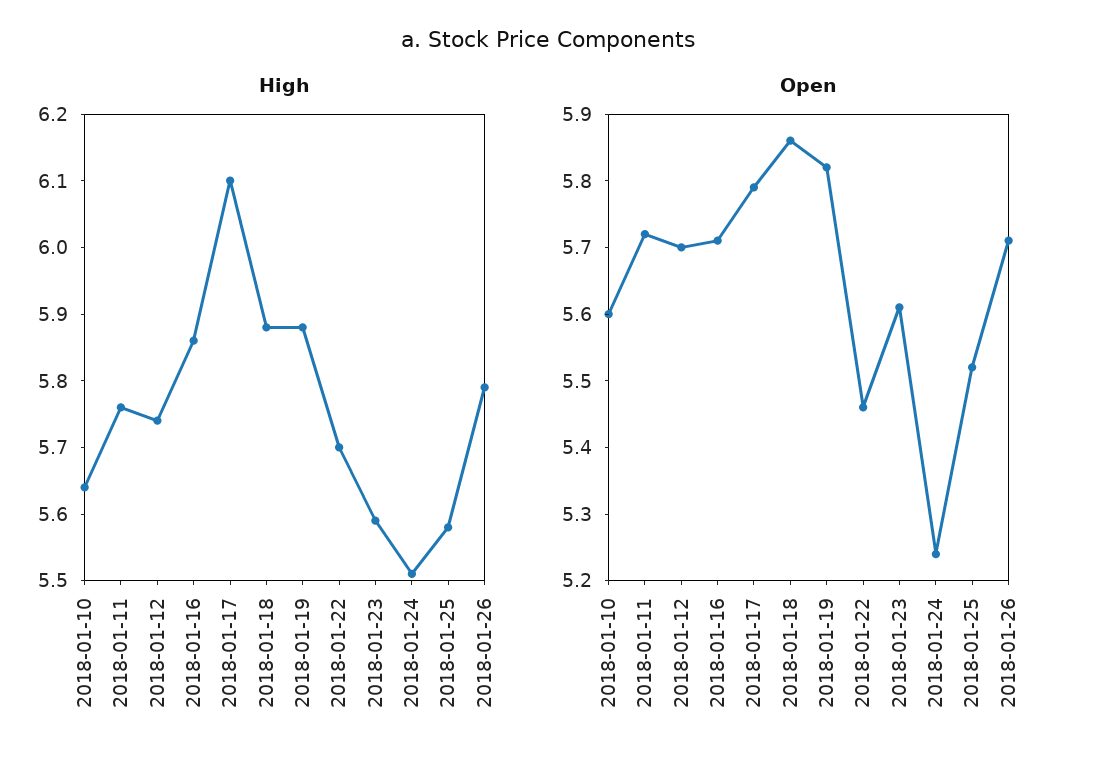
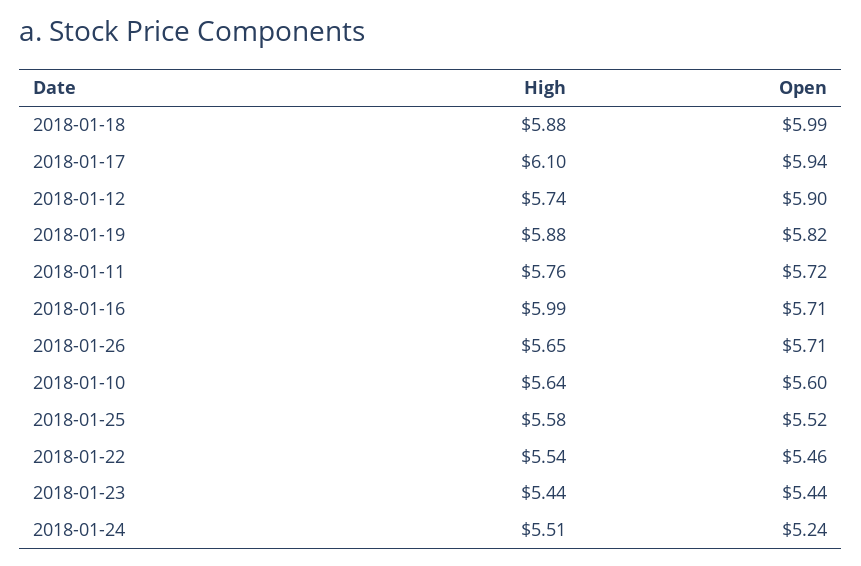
  {
    "High": {
      "2018-01-10": 5.64,
      "2018-01-11": 5.76,
      "2018-01-12": 5.74,
-     "2018-01-16": 5.85,
+     "2018-01-16": 5.99,
      "2018-01-17": 6.1,
      "2018-01-18": 5.88,
      "2018-01-19": 5.88,
-     "2018-01-22": 5.7,
+     "2018-01-22": 5.54,
-     "2018-01-23": 5.6,
+     "2018-01-23": 5.44,
      "2018-01-24": 5.51,
      "2018-01-25": 5.58,
-     "2018-01-26": 5.8
+     "2018-01-26": 5.65
    },
    "Open": {
      "2018-01-10": 5.6,
      "2018-01-11": 5.72,
-     "2018-01-12": 5.7,
+     "2018-01-12": 5.9,
      "2018-01-16": 5.71,
-     "2018-01-17": 5.8,
+     "2018-01-17": 5.94,
-     "2018-01-18": 5.85,
+     "2018-01-18": 5.99,
      "2018-01-19": 5.82,
      "2018-01-22": 5.46,
-     "2018-01-23": 5.6,
+     "2018-01-23": 5.44,
      "2018-01-24": 5.24,
      "2018-01-25": 5.52,
      "2018-01-26": 5.71
    }
  }

